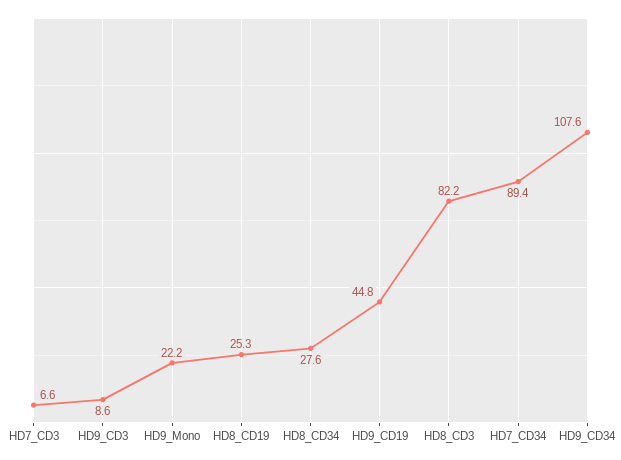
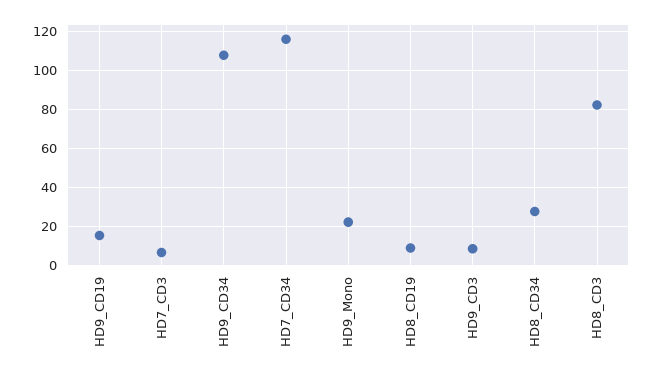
  {
    "HD7_CD3": 6.6,
    "HD9_CD3": 8.6,
    "HD9_Mono": 22.2,
-   "HD8_CD19": 25.3,
+   "HD8_CD19": 10,
    "HD8_CD34": 27.6,
-   "HD9_CD19": 44.8,
+   "HD9_CD19": 15,
    "HD8_CD3": 82.2,
-   "HD7_CD34": 89.4,
+   "HD7_CD34": 115,
    "HD9_CD34": 107.6
  }

